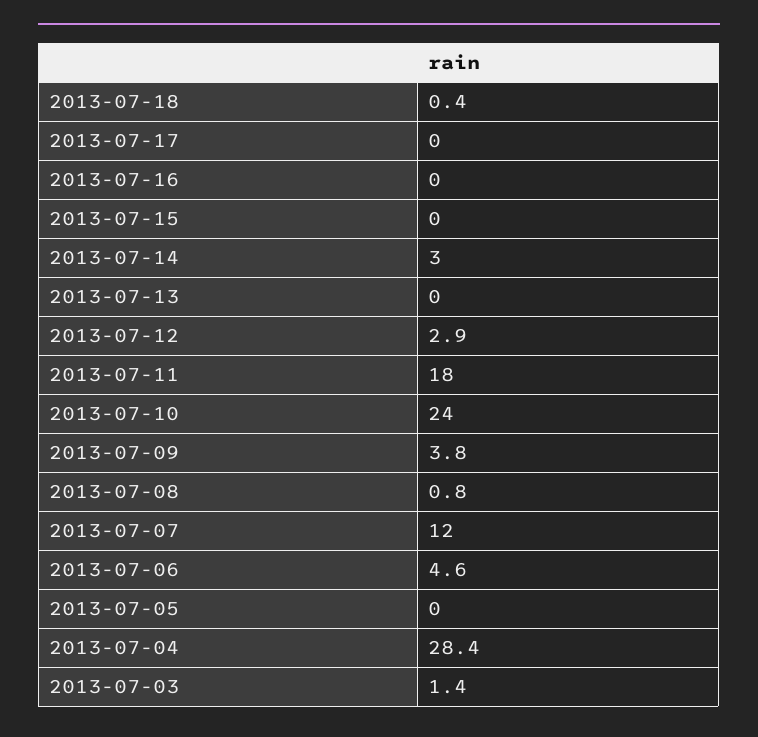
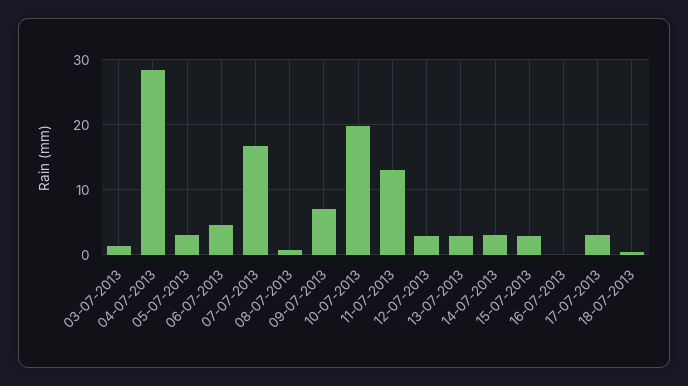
  {
    "2013-07-18": 0.4,
-   "2013-07-17": 0,
+   "2013-07-17": 3,
    "2013-07-16": 0,
-   "2013-07-15": 0,
+   "2013-07-15": 3,
    "2013-07-14": 3,
-   "2013-07-13": 0,
+   "2013-07-13": 3,
    "2013-07-12": 2.9,
-   "2013-07-11": 18,
+   "2013-07-11": 13,
-   "2013-07-10": 24,
+   "2013-07-10": 20,
-   "2013-07-09": 3.8,
+   "2013-07-09": 7,
    "2013-07-08": 0.8,
-   "2013-07-07": 12,
+   "2013-07-07": 17,
    "2013-07-06": 4.6,
-   "2013-07-05": 0,
+   "2013-07-05": 3,
    "2013-07-04": 28.4,
    "2013-07-03": 1.4
  }

